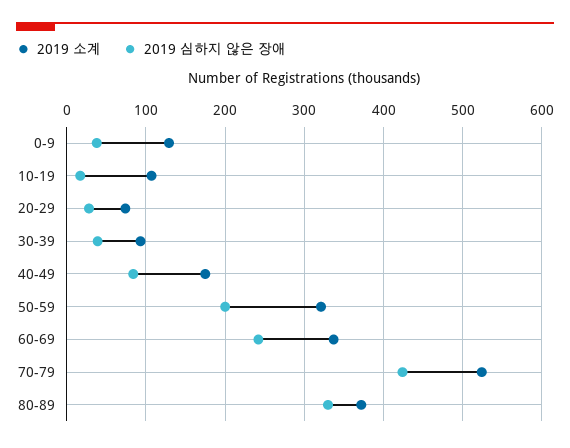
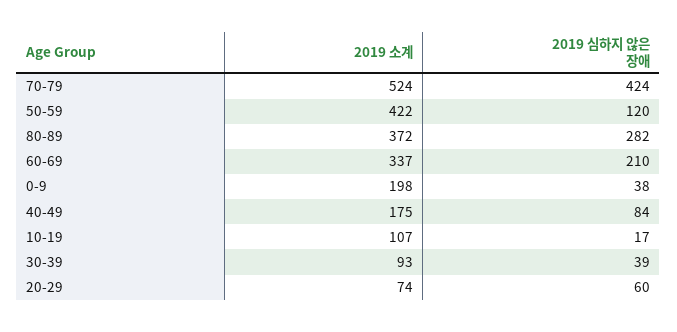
  {
    "2019 소계": {
-     "0-9": 130,
+     "0-9": 198,
      "10-19": 107,
      "20-29": 74,
      "30-39": 93,
      "40-49": 175,
-     "50-59": 320,
+     "50-59": 422,
      "60-69": 337,
      "70-79": 524,
      "80-89": 372
    },
    "2019 심하지 않은 장애": {
      "0-9": 38,
      "10-19": 17,
-     "20-29": 30,
+     "20-29": 60,
      "30-39": 39,
      "40-49": 84,
-     "50-59": 200,
+     "50-59": 120,
-     "60-69": 240,
+     "60-69": 210,
      "70-79": 424,
-     "80-89": 330
+     "80-89": 282
    }
  }

